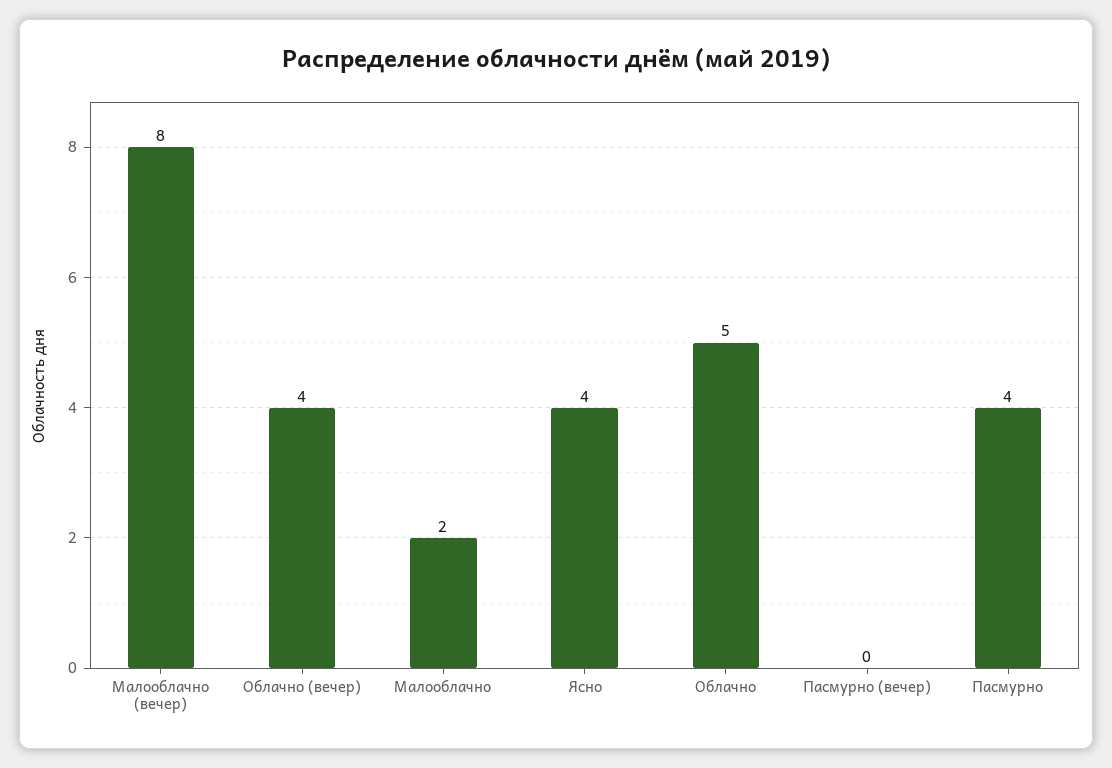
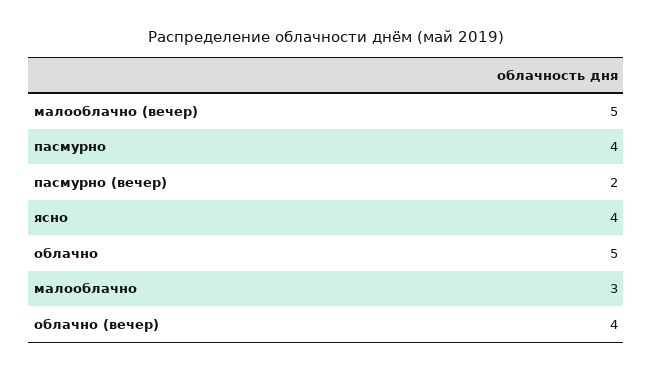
  {
-   "Малооблачно (вечер)": 8,
+   "Малооблачно (вечер)": 5,
    "Облачно (вечер)": 4,
-   "Малооблачно": 2,
+   "Малооблачно": 3,
    "Ясно": 4,
    "Облачно": 5,
-   "Пасмурно (вечер)": 0,
+   "Пасмурно (вечер)": 2,
    "Пасмурно": 4
  }

